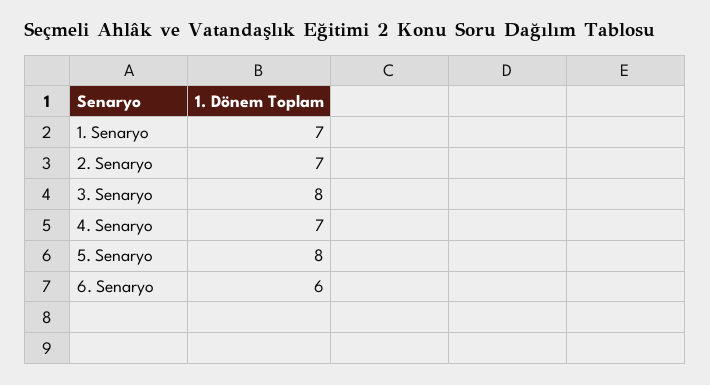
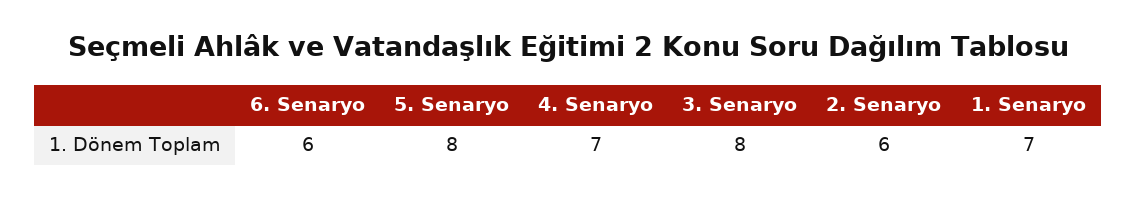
  {
    "1. Senaryo": 7,
-   "2. Senaryo": 7,
+   "2. Senaryo": 6,
    "3. Senaryo": 8,
    "4. Senaryo": 7,
    "5. Senaryo": 8,
    "6. Senaryo": 6
  }

